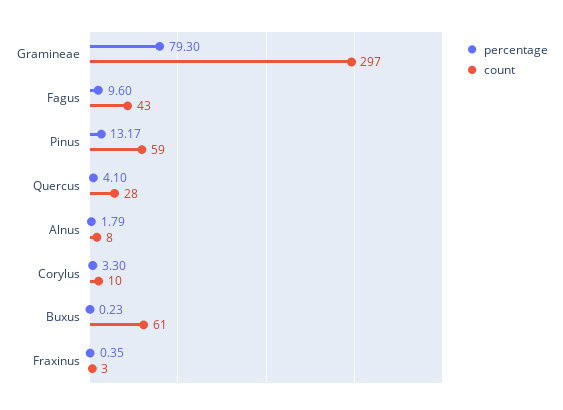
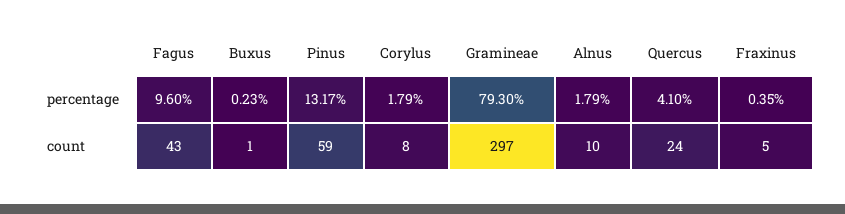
  {
    "percentage": {
      "Gramineae": 79.3,
      "Fagus": 9.6,
      "Pinus": 13.17,
      "Quercus": 4.1,
      "Alnus": 1.79,
-     "Corylus": 3.3,
+     "Corylus": 1.79,
      "Buxus": 0.23,
      "Fraxinus": 0.35
    },
    "count": {
      "Gramineae": 297,
      "Fagus": 43,
      "Pinus": 59,
-     "Quercus": 28,
+     "Quercus": 24,
-     "Alnus": 8,
+     "Alnus": 10,
-     "Corylus": 10,
+     "Corylus": 8,
-     "Buxus": 61,
+     "Buxus": 1,
-     "Fraxinus": 3
+     "Fraxinus": 5
    }
  }

